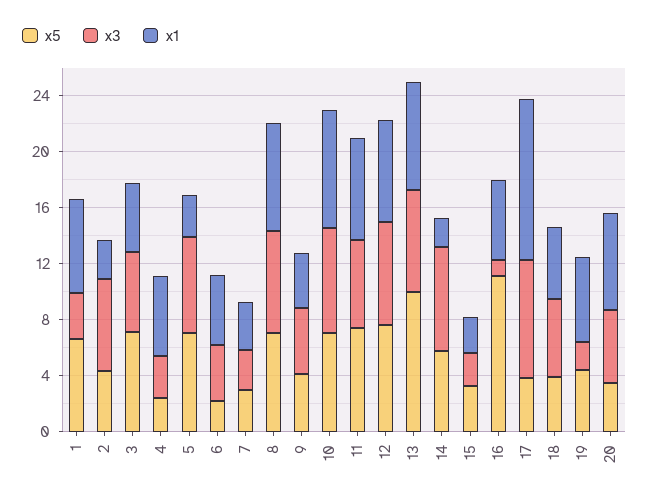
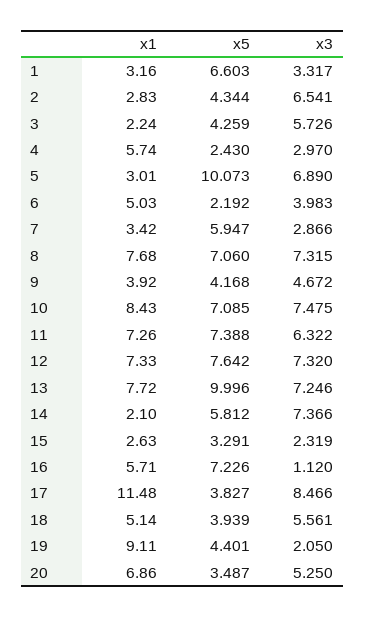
  {
    "x5": {
      "1": 6.603,
      "2": 4.344,
-     "3": 7,
+     "3": 4.259,
      "4": 2.43,
-     "5": 7,
+     "5": 10.073,
      "6": 2.192,
-     "7": 3,
+     "7": 5.947,
      "8": 7.06,
      "9": 4.168,
      "10": 7.085,
      "11": 7.388,
      "12": 7.642,
      "13": 9.996,
      "14": 5.812,
      "15": 3.291,
-     "16": 11,
+     "16": 7.226,
      "17": 3.827,
      "18": 3.939,
      "19": 4.401,
      "20": 3.487
    },
    "x3": {
      "1": 3.317,
      "2": 6.541,
      "3": 5.726,
      "4": 2.97,
      "5": 6.89,
      "6": 3.983,
      "7": 2.866,
      "8": 7.315,
      "9": 4.672,
      "10": 7.475,
      "11": 6.322,
      "12": 7.32,
      "13": 7.246,
      "14": 7.366,
      "15": 2.319,
      "16": 1.12,
      "17": 8.466,
      "18": 5.561,
      "19": 2.05,
      "20": 5.25
    },
    "x1": {
-     "1": 7,
+     "1": 3.16,
      "2": 2.83,
-     "3": 5,
+     "3": 2.24,
      "4": 5.74,
      "5": 3.01,
      "6": 5.03,
      "7": 3.42,
      "8": 7.68,
      "9": 3.92,
      "10": 8.43,
      "11": 7.26,
      "12": 7.33,
      "13": 7.72,
      "14": 2.1,
      "15": 2.63,
      "16": 5.71,
      "17": 11.48,
      "18": 5.14,
-     "19": 6,
+     "19": 9.11,
      "20": 6.86
    }
  }

